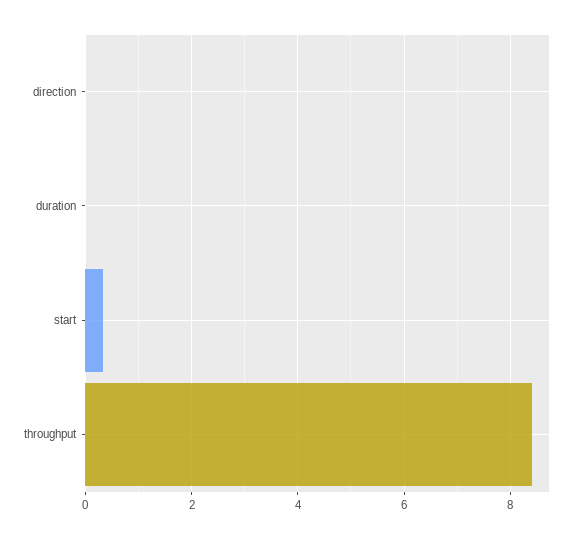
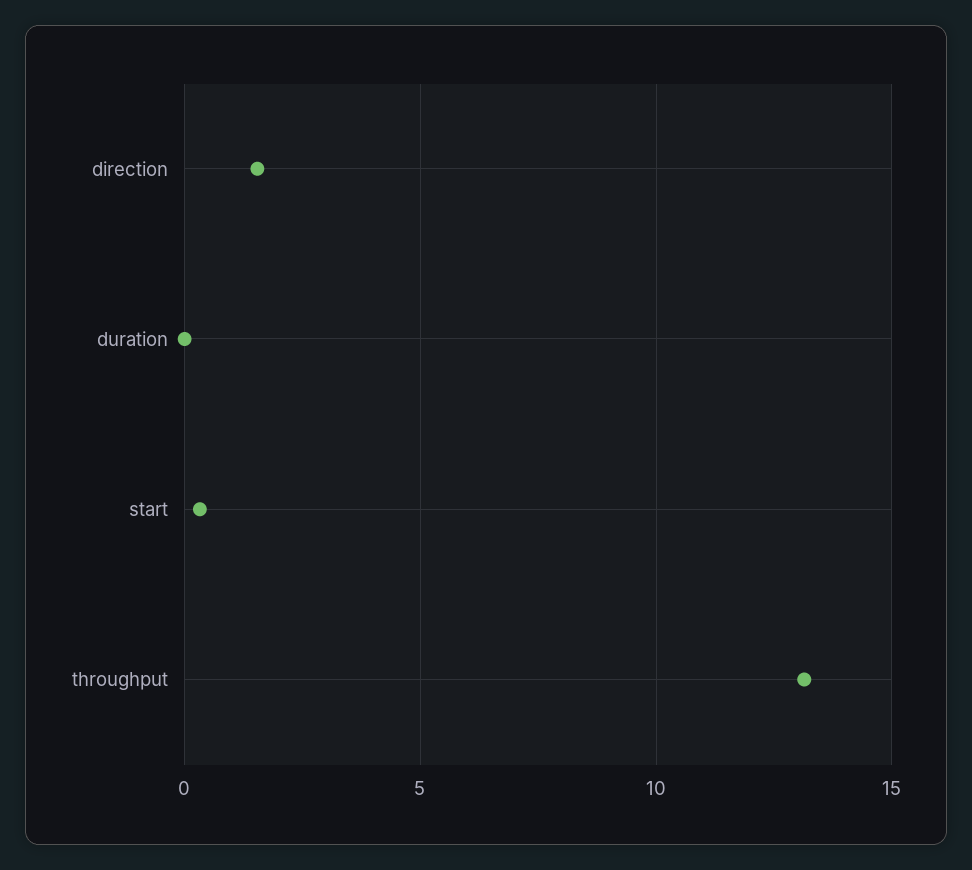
  {
-   "direction": 0,
+   "direction": 1.5,
    "duration": 0,
    "start": 0.4,
-   "throughput": 8.4
+   "throughput": 13
  }

